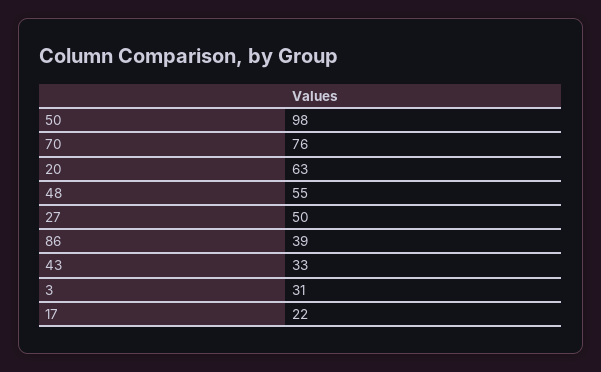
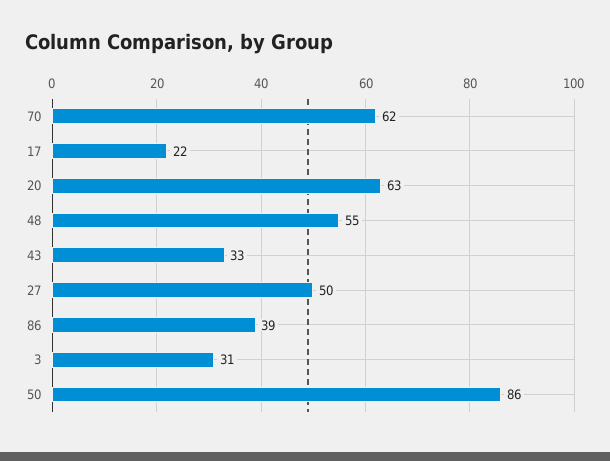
  {
-   "50": 98,
+   "50": 86,
-   "70": 76,
+   "70": 62,
    "20": 63,
    "48": 55,
    "27": 50,
    "86": 39,
    "43": 33,
    "3": 31,
    "17": 22
  }

